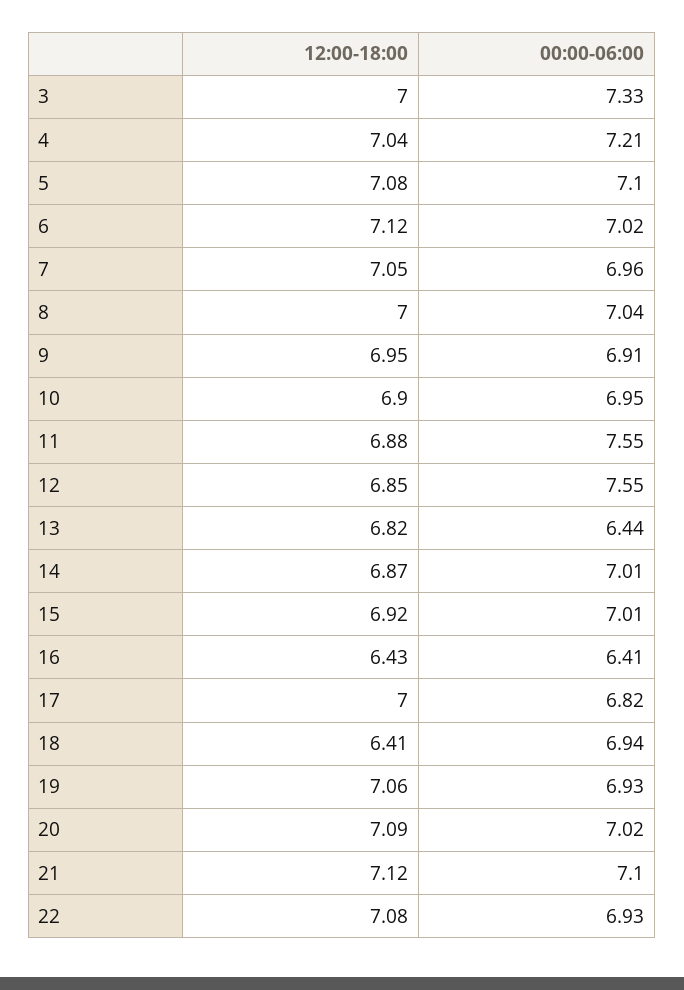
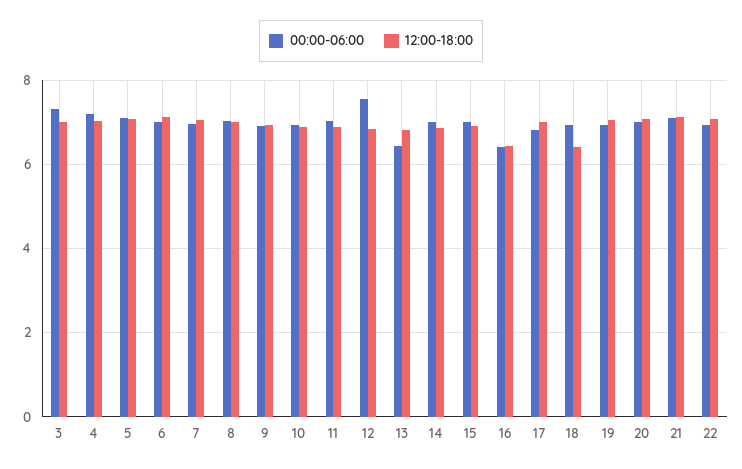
  {
    "12:00-18:00": {
      "3": 7,
      "4": 7.04,
      "5": 7.08,
      "6": 7.12,
      "7": 7.05,
      "8": 7,
      "9": 6.95,
      "10": 6.9,
      "11": 6.88,
      "12": 6.85,
      "13": 6.82,
      "14": 6.87,
      "15": 6.92,
      "16": 6.43,
      "17": 7,
      "18": 6.41,
      "19": 7.06,
      "20": 7.09,
      "21": 7.12,
      "22": 7.08
    },
    "00:00-06:00": {
      "3": 7.33,
      "4": 7.21,
      "5": 7.1,
      "6": 7.02,
      "7": 6.96,
      "8": 7.04,
      "9": 6.91,
      "10": 6.95,
-     "11": 7.55,
+     "11": 7,
      "12": 7.55,
      "13": 6.44,
      "14": 7.01,
      "15": 7.01,
      "16": 6.41,
      "17": 6.82,
      "18": 6.94,
      "19": 6.93,
      "20": 7.02,
      "21": 7.1,
      "22": 6.93
    }
  }

